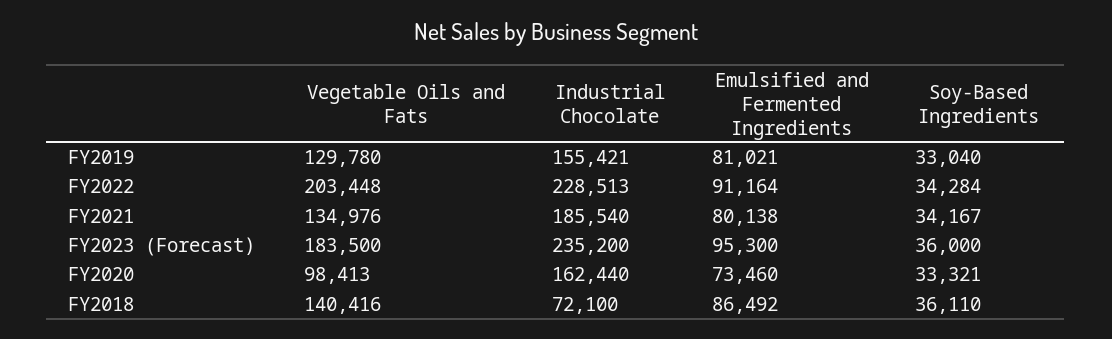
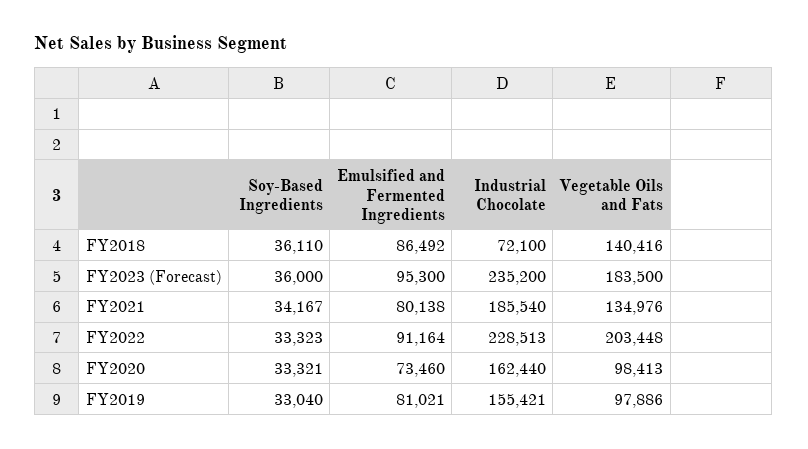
  {
    "Vegetable Oils and Fats": {
-     "FY2019": 129780,
+     "FY2019": 97886,
      "FY2022": 203448,
      "FY2021": 134976,
      "FY2023 (Forecast)": 183500,
      "FY2020": 98413,
      "FY2018": 140416
    },
    "Industrial Chocolate": {
      "FY2019": 155421,
      "FY2022": 228513,
      "FY2021": 185540,
      "FY2023 (Forecast)": 235200,
      "FY2020": 162440,
      "FY2018": 72100
    },
    "Emulsified and Fermented Ingredients": {
      "FY2019": 81021,
      "FY2022": 91164,
      "FY2021": 80138,
      "FY2023 (Forecast)": 95300,
      "FY2020": 73460,
      "FY2018": 86492
    },
    "Soy-Based Ingredients": {
      "FY2019": 33040,
-     "FY2022": 34284,
+     "FY2022": 33323,
      "FY2021": 34167,
      "FY2023 (Forecast)": 36000,
      "FY2020": 33321,
      "FY2018": 36110
    }
  }

